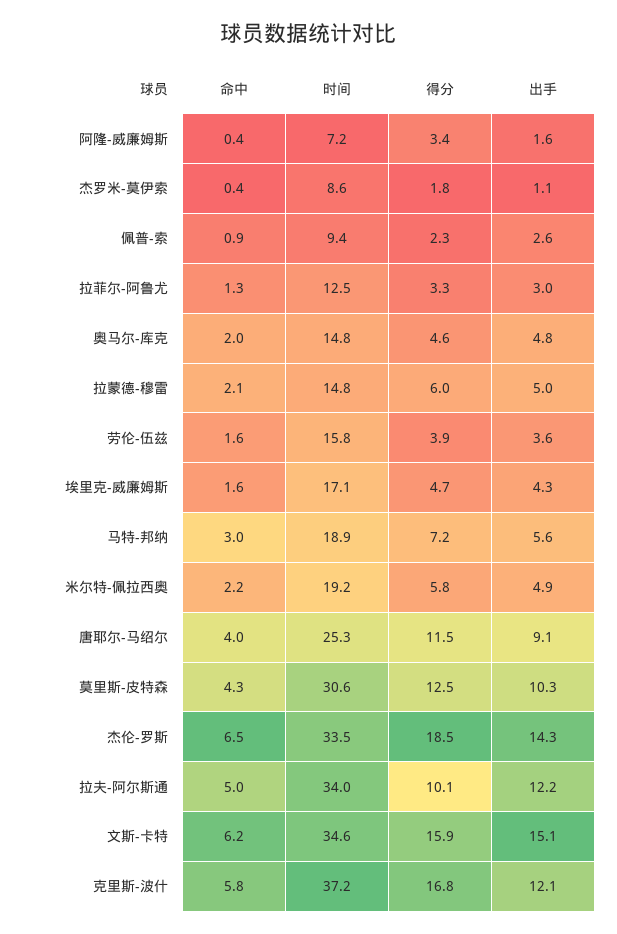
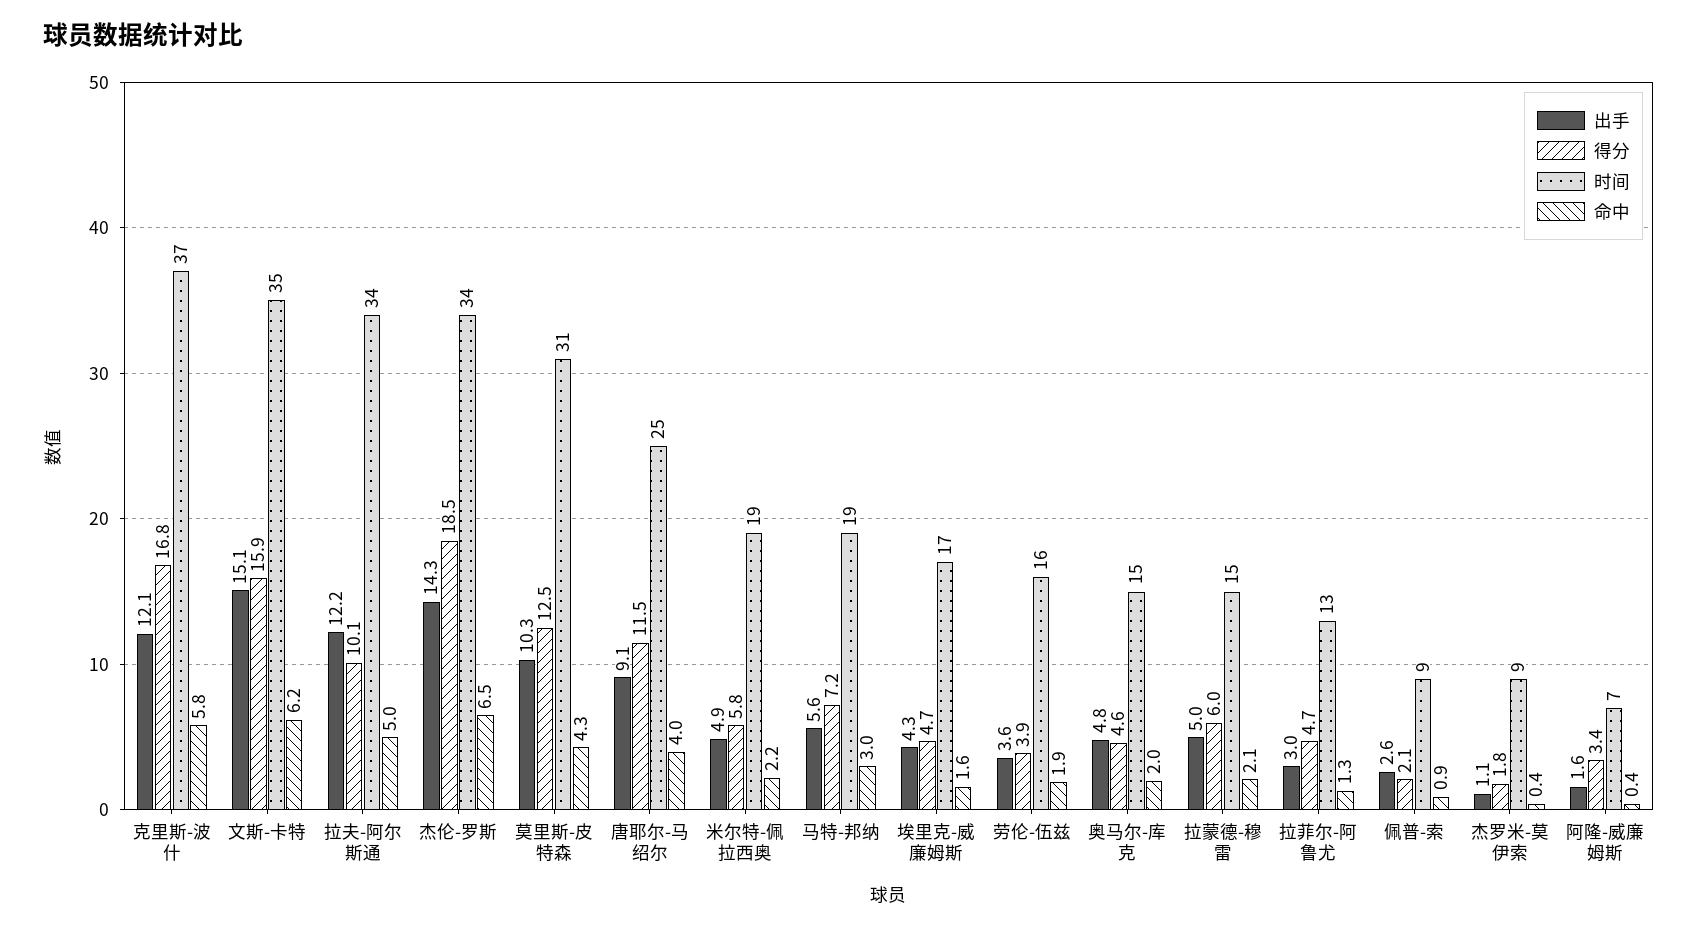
  {
    "命中": {
      "阿隆-威廉姆斯": 0.4,
      "杰罗米-莫伊索": 0.4,
      "佩普-索": 0.9,
      "拉菲尔-阿鲁尤": 1.3,
      "奥马尔-库克": 2,
      "拉蒙德-穆雷": 2.1,
-     "劳伦-伍兹": 1.6,
+     "劳伦-伍兹": 1.9,
      "埃里克-威廉姆斯": 1.6,
      "马特-邦纳": 3,
      "米尔特-佩拉西奥": 2.2,
      "唐耶尔-马绍尔": 4,
      "莫里斯-皮特森": 4.3,
      "杰伦-罗斯": 6.5,
      "拉夫-阿尔斯通": 5,
      "文斯-卡特": 6.2,
      "克里斯-波什": 5.8
    },
    "时间": {
      "阿隆-威廉姆斯": 7.2,
      "杰罗米-莫伊索": 8.6,
      "佩普-索": 9.4,
      "拉菲尔-阿鲁尤": 12.5,
      "奥马尔-库克": 14.8,
      "拉蒙德-穆雷": 14.8,
      "劳伦-伍兹": 15.8,
      "埃里克-威廉姆斯": 17.1,
      "马特-邦纳": 18.9,
      "米尔特-佩拉西奥": 19.2,
      "唐耶尔-马绍尔": 25.3,
      "莫里斯-皮特森": 30.6,
      "杰伦-罗斯": 33.5,
      "拉夫-阿尔斯通": 34,
      "文斯-卡特": 34.6,
      "克里斯-波什": 37.2
    },
    "得分": {
      "阿隆-威廉姆斯": 3.4,
      "杰罗米-莫伊索": 1.8,
-     "佩普-索": 2.3,
+     "佩普-索": 2.1,
-     "拉菲尔-阿鲁尤": 3.3,
+     "拉菲尔-阿鲁尤": 4.7,
      "奥马尔-库克": 4.6,
      "拉蒙德-穆雷": 6,
      "劳伦-伍兹": 3.9,
      "埃里克-威廉姆斯": 4.7,
      "马特-邦纳": 7.2,
      "米尔特-佩拉西奥": 5.8,
      "唐耶尔-马绍尔": 11.5,
      "莫里斯-皮特森": 12.5,
      "杰伦-罗斯": 18.5,
      "拉夫-阿尔斯通": 10.1,
      "文斯-卡特": 15.9,
      "克里斯-波什": 16.8
    },
    "出手": {
      "阿隆-威廉姆斯": 1.6,
      "杰罗米-莫伊索": 1.1,
      "佩普-索": 2.6,
      "拉菲尔-阿鲁尤": 3,
      "奥马尔-库克": 4.8,
      "拉蒙德-穆雷": 5,
      "劳伦-伍兹": 3.6,
      "埃里克-威廉姆斯": 4.3,
      "马特-邦纳": 5.6,
      "米尔特-佩拉西奥": 4.9,
      "唐耶尔-马绍尔": 9.1,
      "莫里斯-皮特森": 10.3,
      "杰伦-罗斯": 14.3,
      "拉夫-阿尔斯通": 12.2,
      "文斯-卡特": 15.1,
      "克里斯-波什": 12.1
    }
  }

